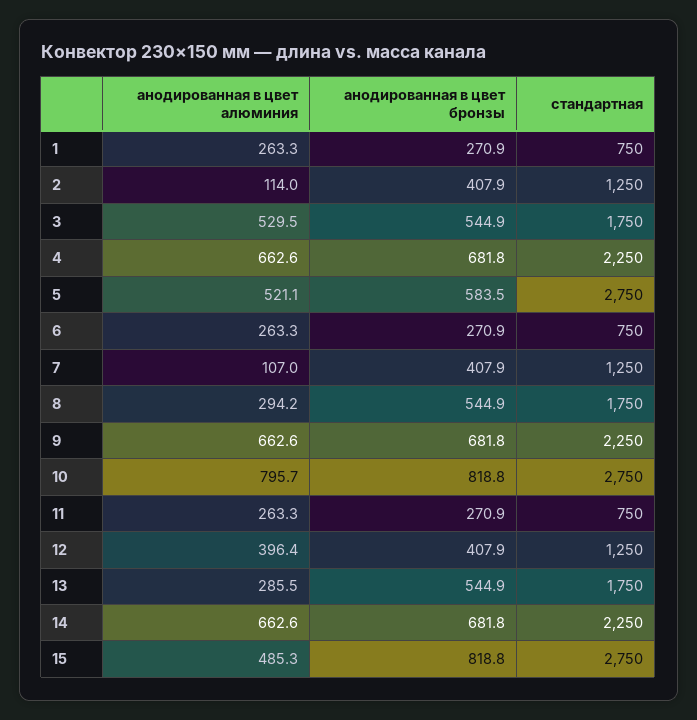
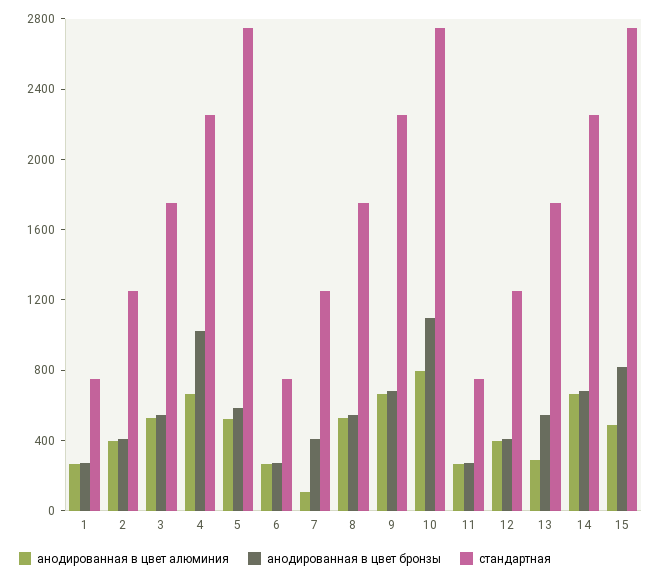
  {
    "анодированная в цвет алюминия": {
      "1": 263.3,
-     "2": 114,
+     "2": 400,
      "3": 529.5,
      "4": 662.6,
      "5": 521.1,
      "6": 263.3,
      "7": 107,
-     "8": 294.2,
+     "8": 500,
      "9": 662.6,
      "10": 795.7,
      "11": 263.3,
      "12": 396.4,
      "13": 285.5,
      "14": 662.6,
      "15": 485.3
    },
    "анодированная в цвет бронзы": {
      "1": 270.9,
      "2": 407.9,
      "3": 544.9,
-     "4": 681.8,
+     "4": 1000,
      "5": 583.5,
      "6": 270.9,
      "7": 407.9,
      "8": 544.9,
      "9": 681.8,
-     "10": 818.8,
+     "10": 1100,
      "11": 270.9,
      "12": 407.9,
      "13": 544.9,
      "14": 681.8,
      "15": 818.8
    },
    "стандартная": {
      "1": 750,
      "2": 1250,
      "3": 1750,
      "4": 2250,
      "5": 2750,
      "6": 750,
      "7": 1250,
      "8": 1750,
      "9": 2250,
      "10": 2750,
      "11": 750,
      "12": 1250,
      "13": 1750,
      "14": 2250,
      "15": 2750
    }
  }

